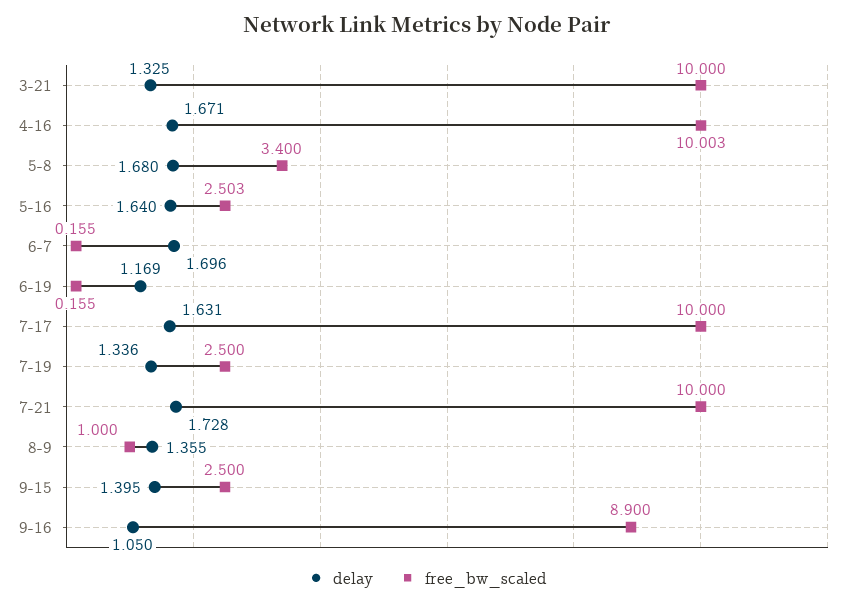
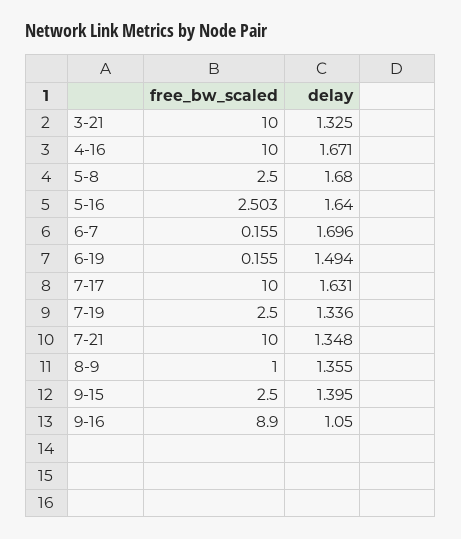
  {
    "delay": {
      "3-21": 1.325,
      "4-16": 1.671,
      "5-8": 1.68,
      "5-16": 1.64,
      "6-7": 1.696,
-     "6-19": 1.169,
+     "6-19": 1.494,
      "7-17": 1.631,
      "7-19": 1.336,
-     "7-21": 1.728,
+     "7-21": 1.348,
      "8-9": 1.355,
      "9-15": 1.395,
      "9-16": 1.05
    },
    "free_bw_scaled": {
      "3-21": 10,
-     "4-16": 10.003,
+     "4-16": 10,
-     "5-8": 3.4,
+     "5-8": 2.5,
      "5-16": 2.503,
      "6-7": 0.155,
      "6-19": 0.155,
      "7-17": 10,
      "7-19": 2.5,
      "7-21": 10,
      "8-9": 1,
      "9-15": 2.5,
      "9-16": 8.9
    }
  }

